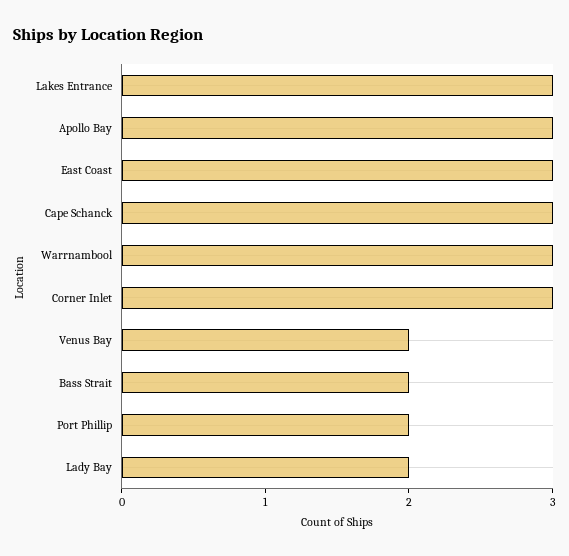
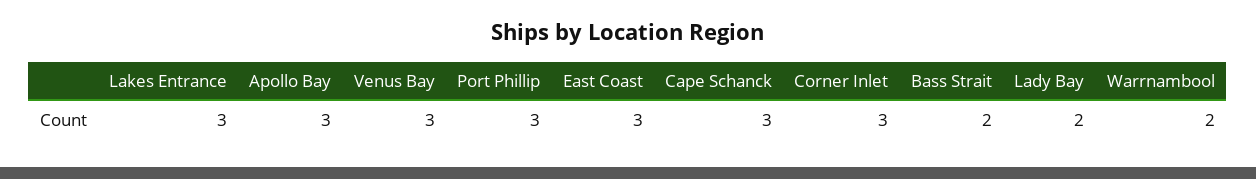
  {
    "Lakes Entrance": 3,
    "Apollo Bay": 3,
    "East Coast": 3,
    "Cape Schanck": 3,
-   "Warrnambool": 3,
+   "Warrnambool": 2,
    "Corner Inlet": 3,
-   "Venus Bay": 2,
+   "Venus Bay": 3,
    "Bass Strait": 2,
-   "Port Phillip": 2,
+   "Port Phillip": 3,
    "Lady Bay": 2
  }

